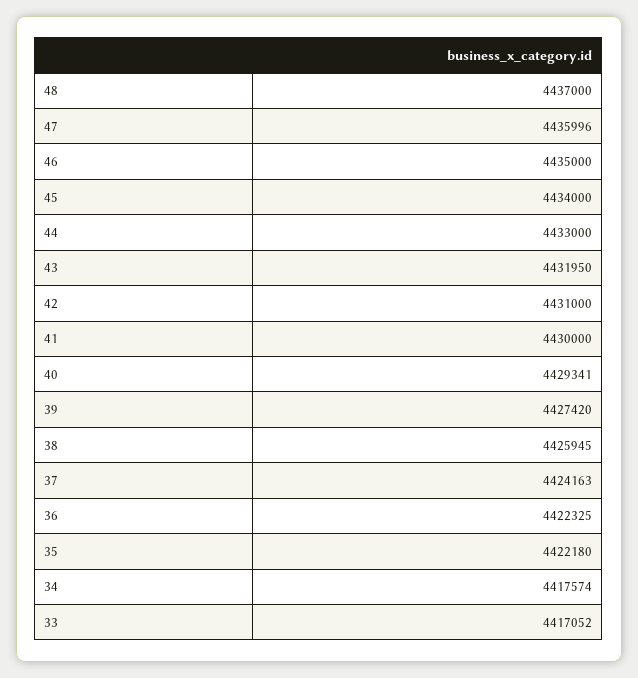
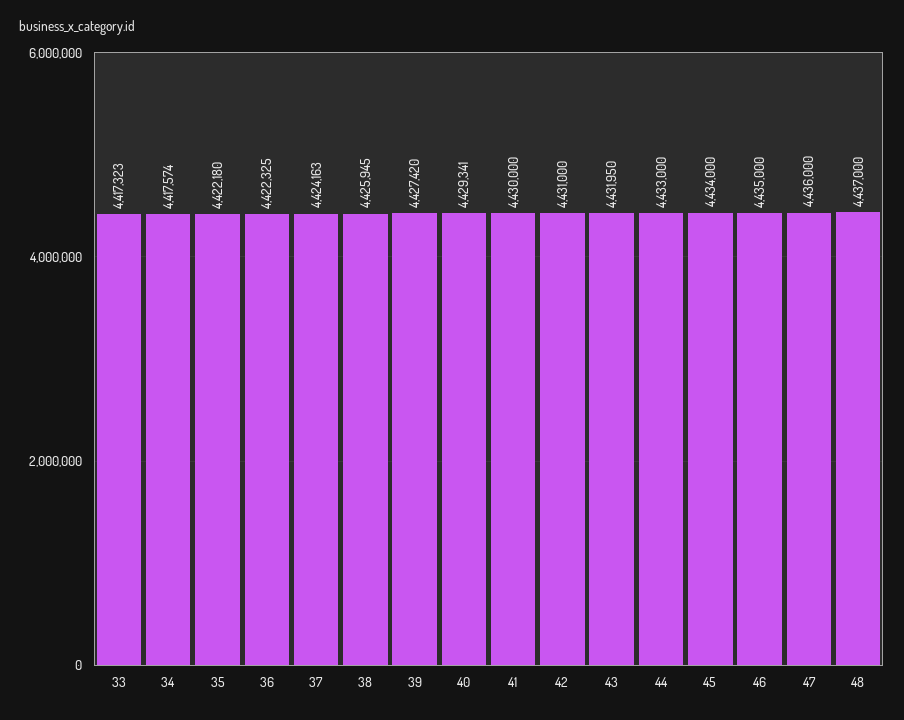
  {
    "48": 4437000,
-   "47": 4435996,
+   "47": 4436000,
    "46": 4435000,
    "45": 4434000,
    "44": 4433000,
    "43": 4431950,
    "42": 4431000,
    "41": 4430000,
    "40": 4429341,
    "39": 4427420,
    "38": 4425945,
    "37": 4424163,
    "36": 4422325,
    "35": 4422180,
    "34": 4417574,
-   "33": 4417052
+   "33": 4417323
  }

